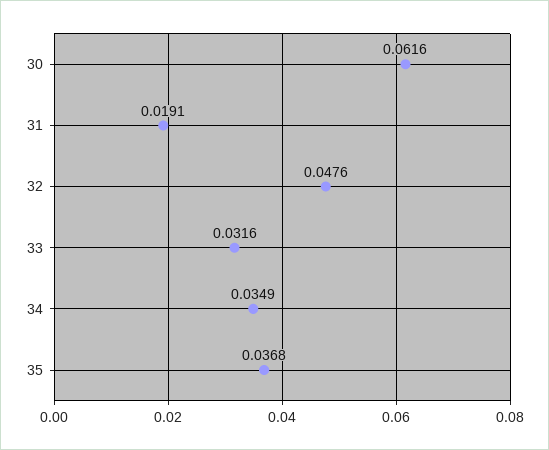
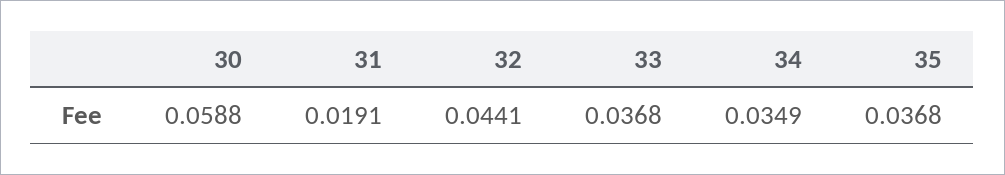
  {
-   "30": 0.0616,
+   "30": 0.0588,
    "31": 0.0191,
-   "32": 0.0476,
+   "32": 0.0441,
-   "33": 0.0316,
+   "33": 0.0368,
    "34": 0.0349,
    "35": 0.0368
  }

